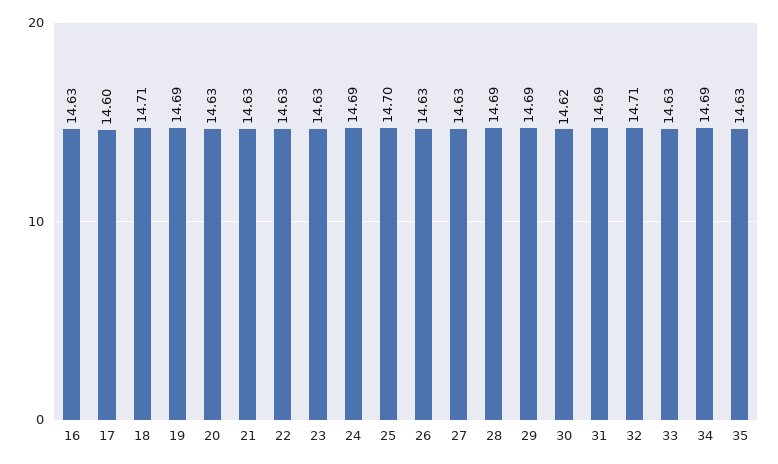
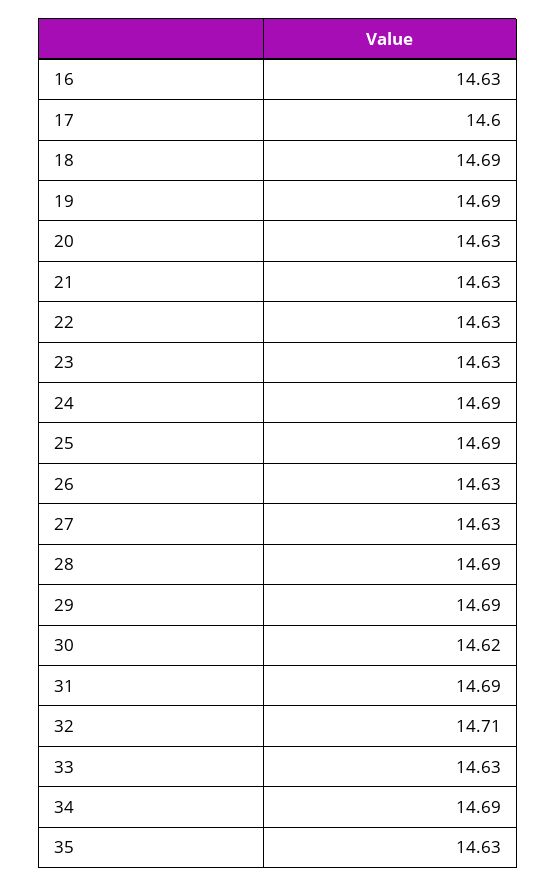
  {
    "16": 14.63,
    "17": 14.6,
-   "18": 14.71,
+   "18": 14.69,
    "19": 14.69,
    "20": 14.63,
    "21": 14.63,
    "22": 14.63,
    "23": 14.63,
    "24": 14.69,
-   "25": 14.7,
+   "25": 14.69,
    "26": 14.63,
    "27": 14.63,
    "28": 14.69,
    "29": 14.69,
    "30": 14.62,
    "31": 14.69,
    "32": 14.71,
    "33": 14.63,
    "34": 14.69,
    "35": 14.63
  }

